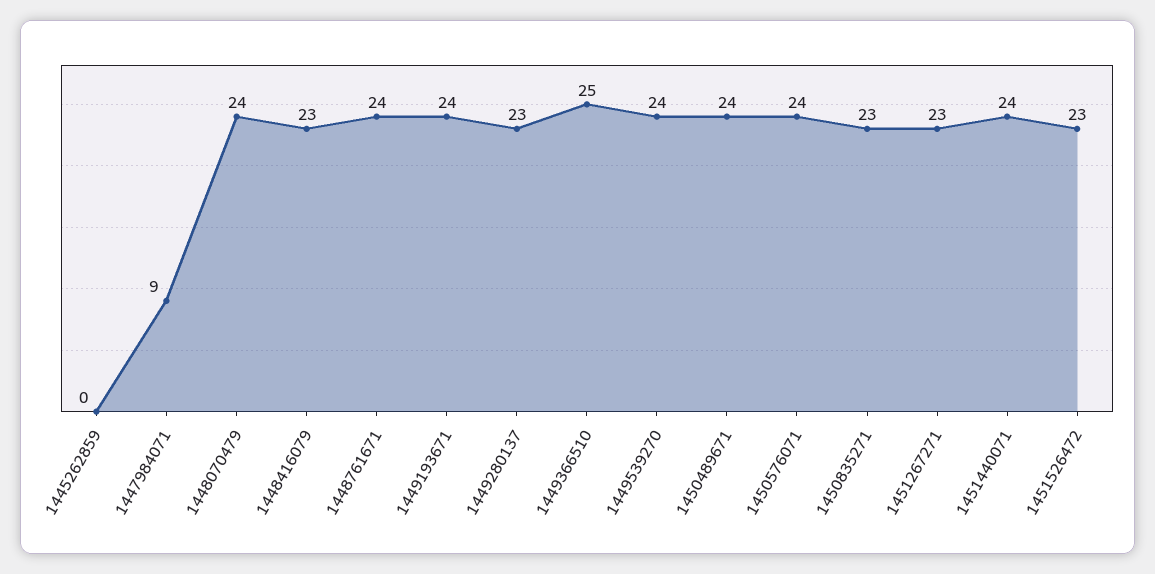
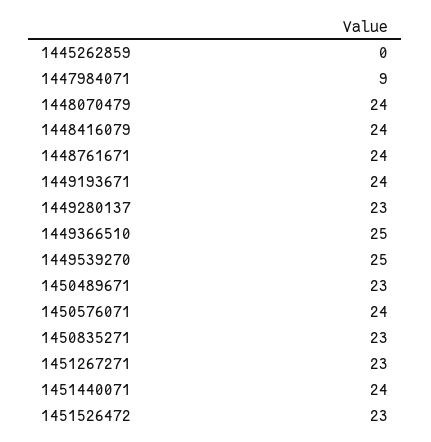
  {
    "1445262859": 0,
    "1447984071": 9,
    "1448070479": 24,
-   "1448416079": 23,
+   "1448416079": 24,
    "1448761671": 24,
    "1449193671": 24,
    "1449280137": 23,
    "1449366510": 25,
-   "1449539270": 24,
+   "1449539270": 25,
-   "1450489671": 24,
+   "1450489671": 23,
    "1450576071": 24,
    "1450835271": 23,
    "1451267271": 23,
    "1451440071": 24,
    "1451526472": 23
  }

